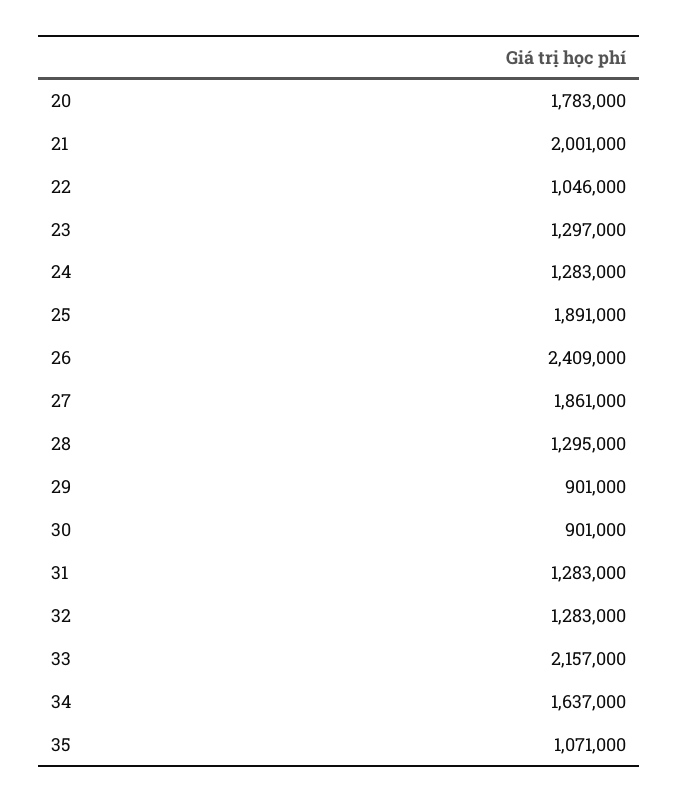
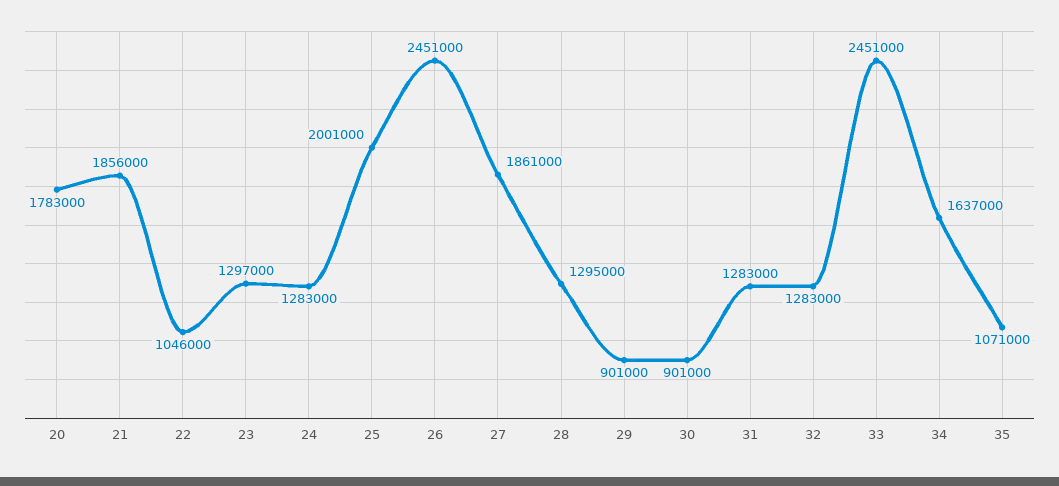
  {
    "20": 1783000,
-   "21": 2001000,
+   "21": 1856000,
    "22": 1046000,
    "23": 1297000,
    "24": 1283000,
-   "25": 1891000,
+   "25": 2001000,
-   "26": 2409000,
+   "26": 2451000,
    "27": 1861000,
    "28": 1295000,
    "29": 901000,
    "30": 901000,
    "31": 1283000,
    "32": 1283000,
-   "33": 2157000,
+   "33": 2451000,
    "34": 1637000,
    "35": 1071000
  }

